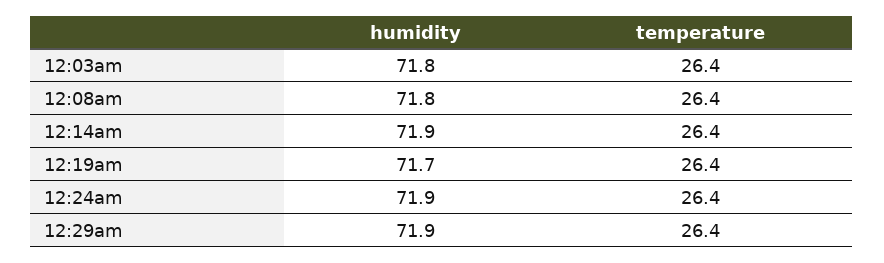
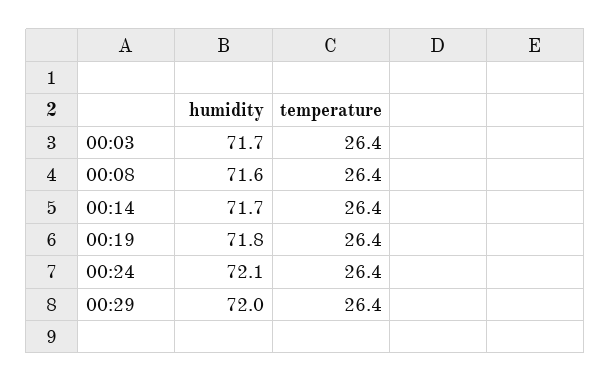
  {
    "humidity": {
-     "12:03am": 71.8,
+     "12:03am": 71.7,
-     "12:08am": 71.8,
+     "12:08am": 71.6,
-     "12:14am": 71.9,
+     "12:14am": 71.7,
-     "12:19am": 71.7,
+     "12:19am": 71.8,
-     "12:24am": 71.9,
+     "12:24am": 72.1,
-     "12:29am": 71.9
+     "12:29am": 72
    },
    "temperature": {
      "12:03am": 26.4,
      "12:08am": 26.4,
      "12:14am": 26.4,
      "12:19am": 26.4,
      "12:24am": 26.4,
      "12:29am": 26.4
    }
  }

